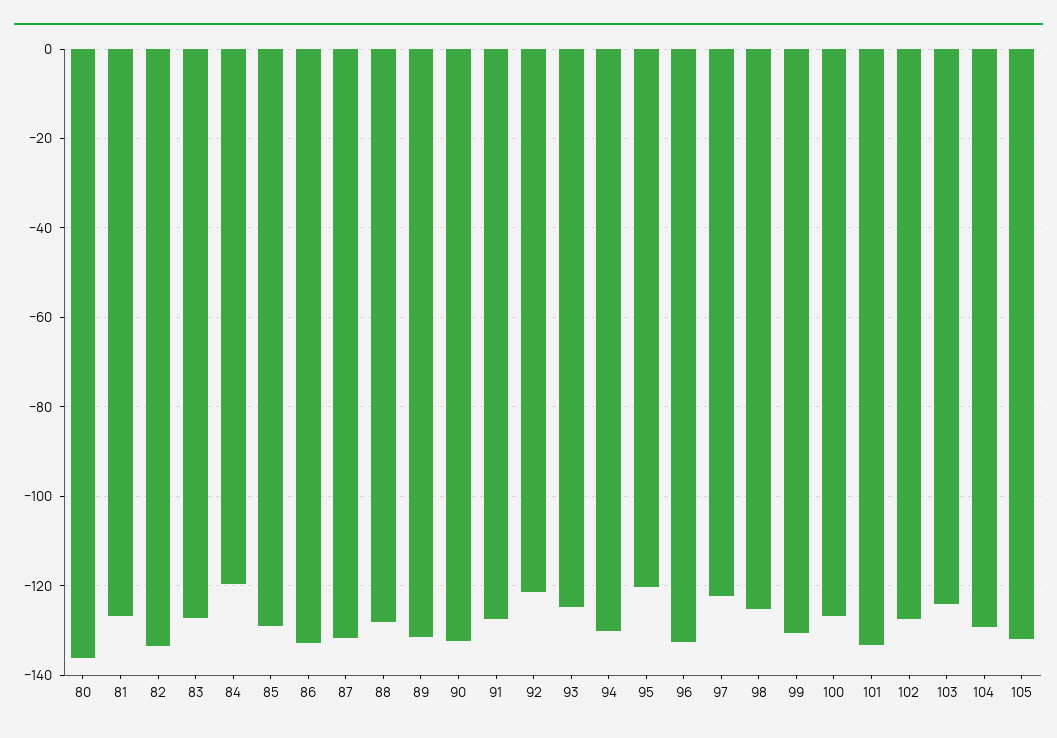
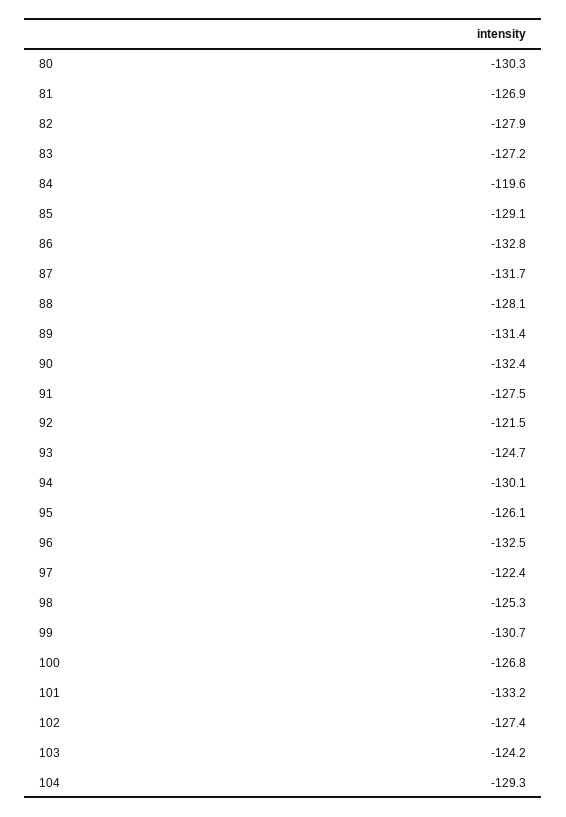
  {
-   "80": -136,
+   "80": -130.3,
    "81": -126.9,
-   "82": -134,
+   "82": -127.9,
    "83": -127.2,
    "84": -119.6,
    "85": -129.1,
    "86": -132.8,
    "87": -131.7,
    "88": -128.1,
    "89": -131.4,
    "90": -132.4,
    "91": -127.5,
    "92": -121.5,
    "93": -124.7,
    "94": -130.1,
-   "95": -120,
+   "95": -126.1,
    "96": -132.5,
    "97": -122.4,
    "98": -125.3,
    "99": -130.7,
    "100": -126.8,
    "101": -133.2,
    "102": -127.4,
    "103": -124.2,
-   "104": -129.3,
+   "104": -129.3
-   "105": -132
  }

